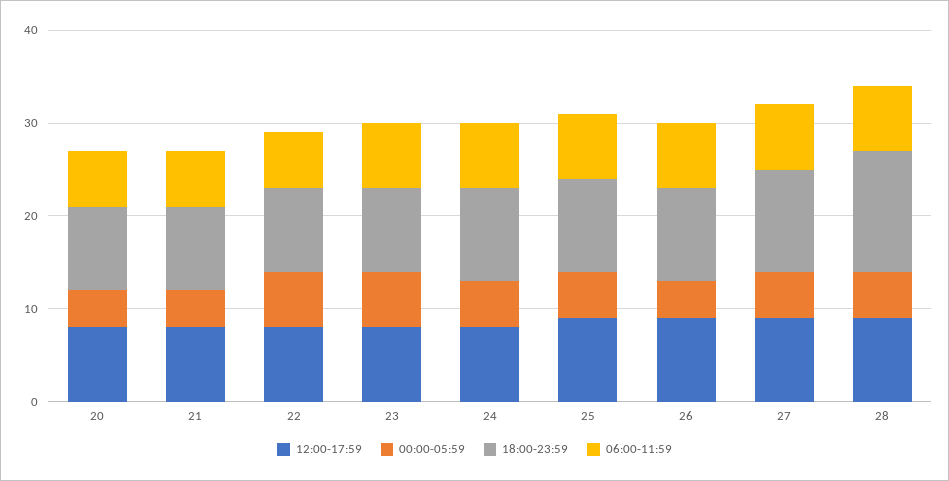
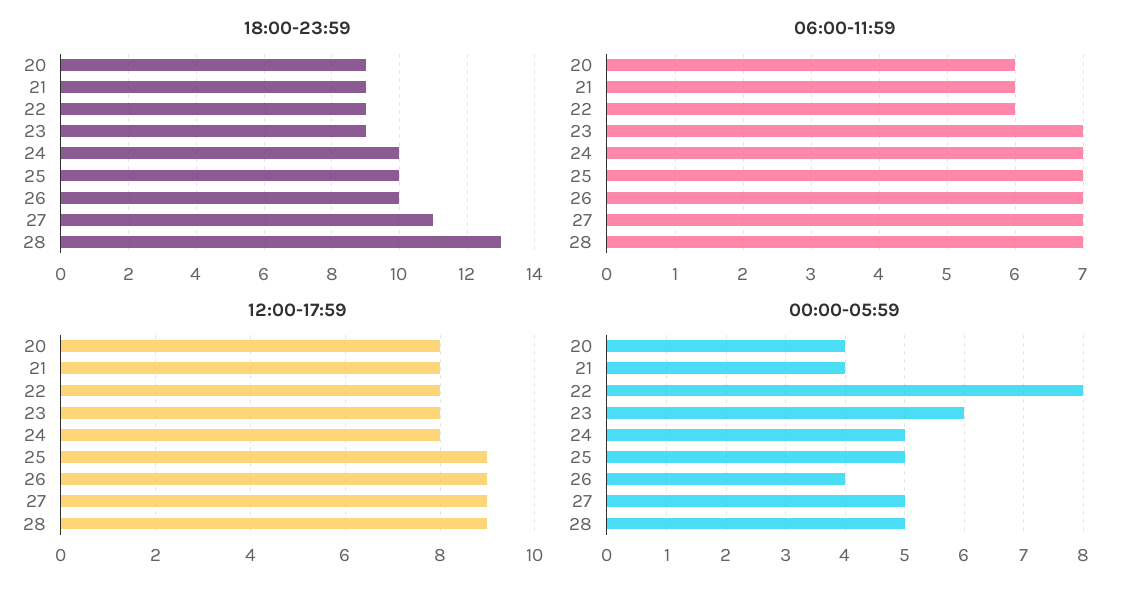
  {
    "12:00-17:59": {
      "20": 8,
      "21": 8,
      "22": 8,
      "23": 8,
      "24": 8,
      "25": 9,
      "26": 9,
      "27": 9,
      "28": 9
    },
    "00:00-05:59": {
      "20": 4,
      "21": 4,
-     "22": 6,
+     "22": 8,
      "23": 6,
      "24": 5,
      "25": 5,
      "26": 4,
      "27": 5,
      "28": 5
    },
    "18:00-23:59": {
      "20": 9,
      "21": 9,
      "22": 9,
      "23": 9,
      "24": 10,
      "25": 10,
      "26": 10,
      "27": 11,
      "28": 13
    },
    "06:00-11:59": {
      "20": 6,
      "21": 6,
      "22": 6,
      "23": 7,
      "24": 7,
      "25": 7,
      "26": 7,
      "27": 7,
      "28": 7
    }
  }

